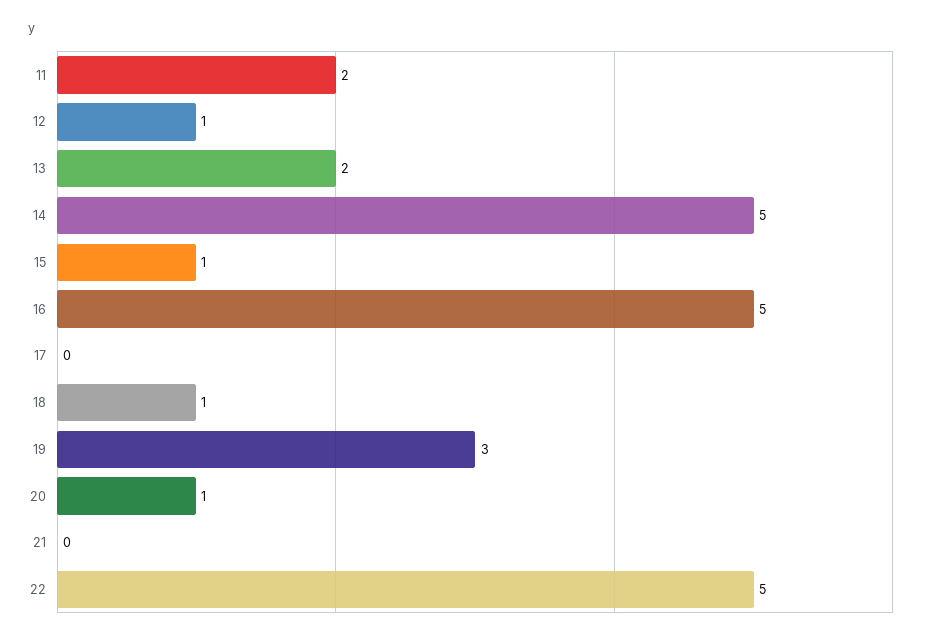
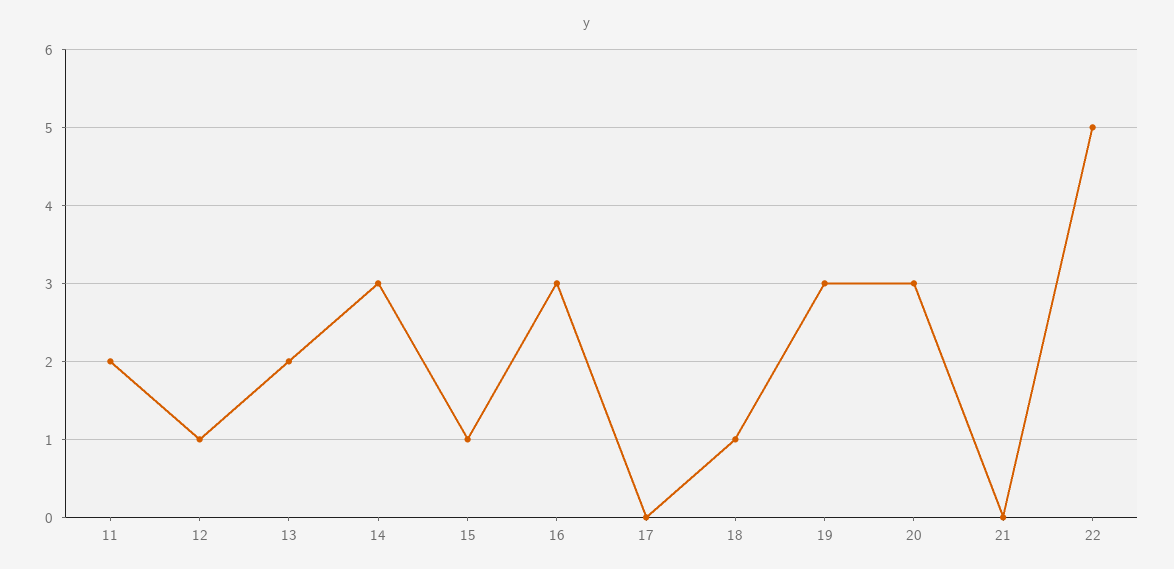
  {
    "11": 2,
    "12": 1,
    "13": 2,
-   "14": 5,
+   "14": 3,
    "15": 1,
-   "16": 5,
+   "16": 3,
    "17": 0,
    "18": 1,
    "19": 3,
-   "20": 1,
+   "20": 3,
    "21": 0,
    "22": 5
  }

